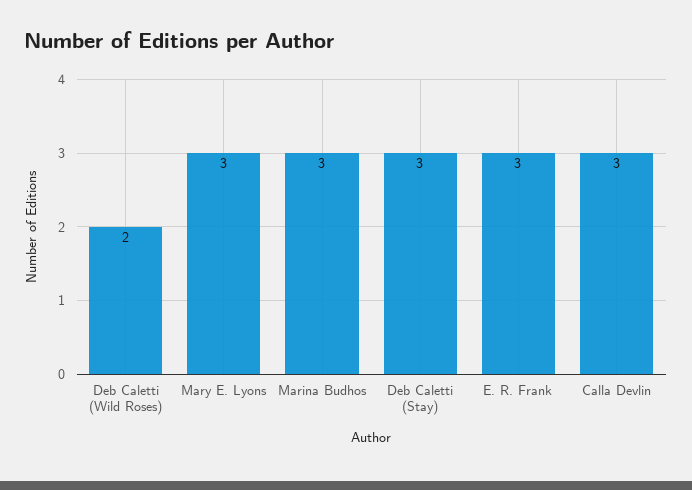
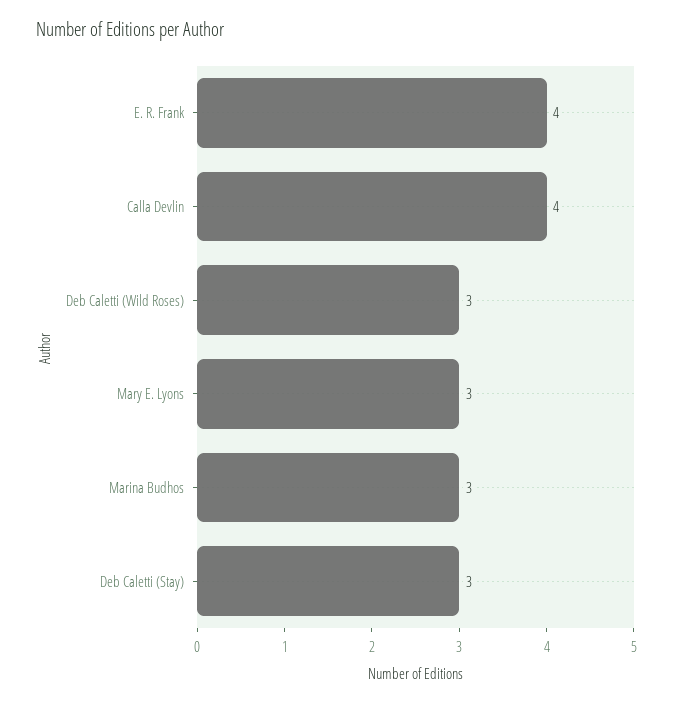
  {
-   "Deb Caletti (Wild Roses)": 2,
+   "Deb Caletti (Wild Roses)": 3,
    "Mary E. Lyons": 3,
    "Marina Budhos": 3,
    "Deb Caletti (Stay)": 3,
-   "E. R. Frank": 3,
+   "E. R. Frank": 4,
-   "Calla Devlin": 3
+   "Calla Devlin": 4
  }

